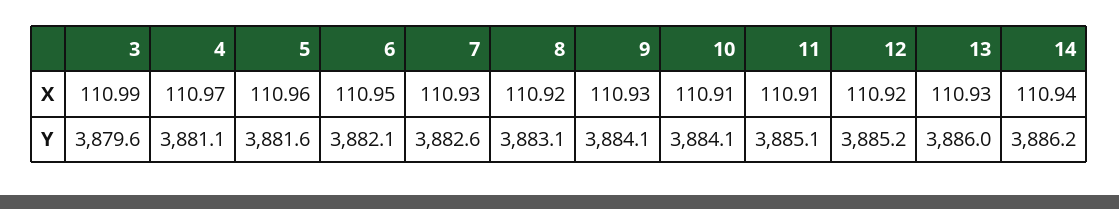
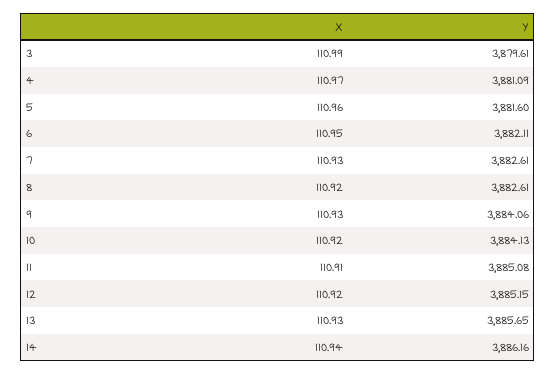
  {
    "3": {
      "X": 110.99,
      "Y": 3879.61
    },
    "4": {
      "X": 110.97,
      "Y": 3881.09
    },
    "5": {
      "X": 110.96,
      "Y": 3881.6
    },
    "6": {
      "X": 110.95,
      "Y": 3882.11
    },
    "7": {
      "X": 110.93,
      "Y": 3882.61
    },
    "8": {
      "X": 110.92,
-     "Y": 3883.1
+     "Y": 3882.61
    },
    "9": {
      "X": 110.93,
      "Y": 3884.06
    },
    "10": {
-     "X": 110.91,
+     "X": 110.92,
      "Y": 3884.13
    },
    "11": {
      "X": 110.91,
      "Y": 3885.08
    },
    "12": {
      "X": 110.92,
      "Y": 3885.15
    },
    "13": {
      "X": 110.93,
-     "Y": 3886
+     "Y": 3885.65
    },
    "14": {
      "X": 110.94,
      "Y": 3886.16
    }
  }

